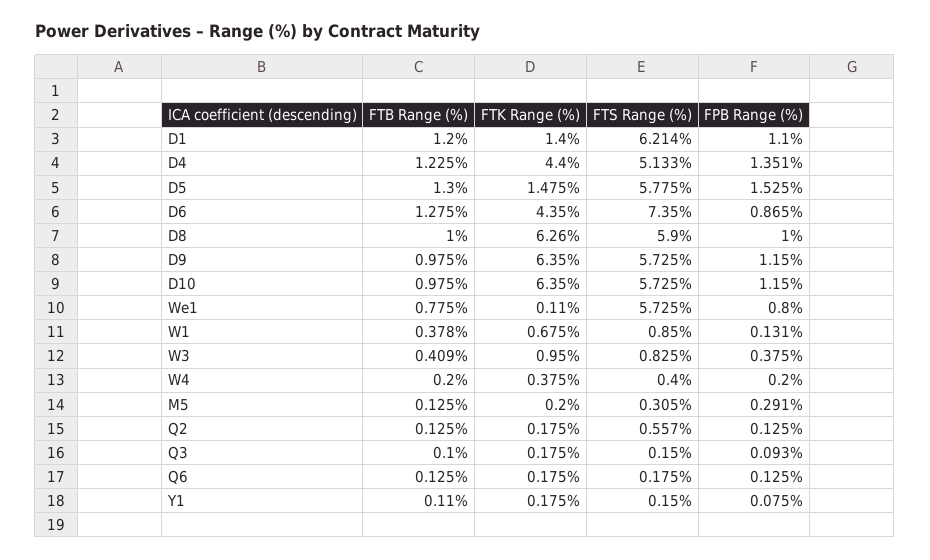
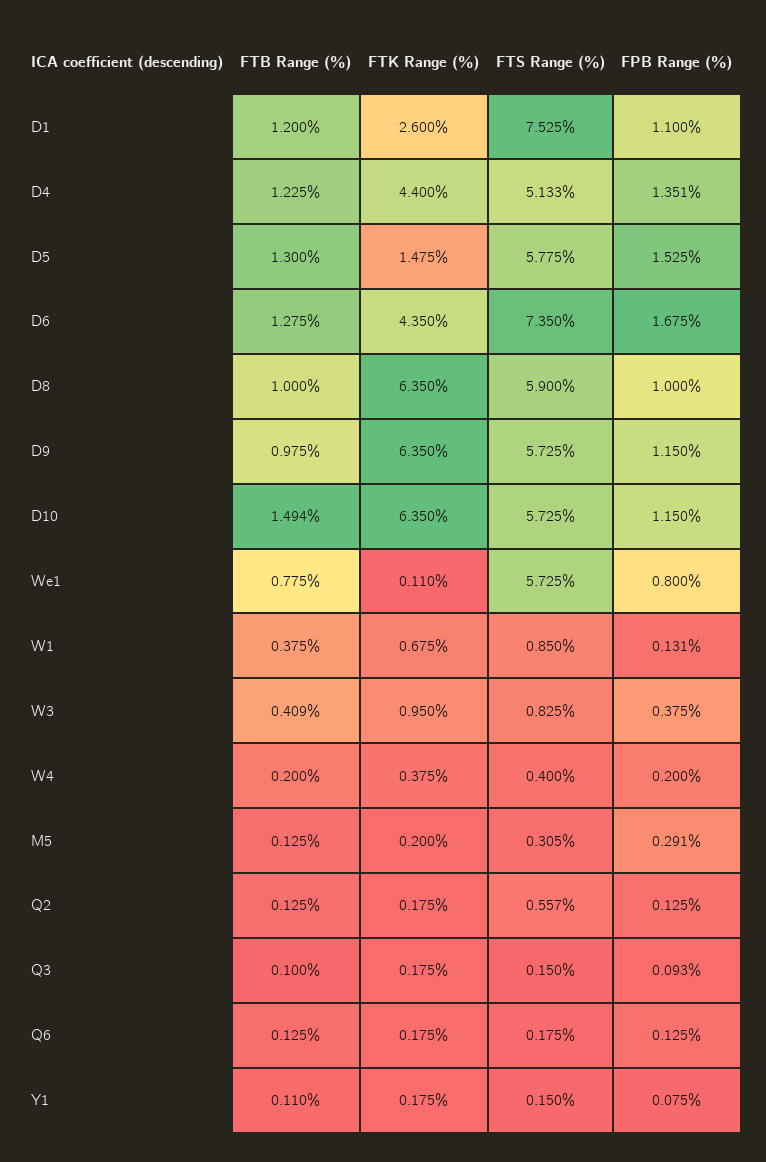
  {
    "FTB Range (%)": {
      "D1": 1.2,
      "D4": 1.225,
      "D5": 1.3,
      "D6": 1.275,
      "D8": 1,
      "D9": 0.975,
-     "D10": 0.975,
+     "D10": 1.494,
      "We1": 0.775,
-     "W1": 0.378,
+     "W1": 0.375,
      "W3": 0.409,
      "W4": 0.2,
      "M5": 0.125,
      "Q2": 0.125,
      "Q3": 0.1,
      "Q6": 0.125,
      "Y1": 0.11
    },
    "FTK Range (%)": {
-     "D1": 1.4,
+     "D1": 2.6,
      "D4": 4.4,
      "D5": 1.475,
      "D6": 4.35,
-     "D8": 6.26,
+     "D8": 6.35,
      "D9": 6.35,
      "D10": 6.35,
      "We1": 0.11,
      "W1": 0.675,
      "W3": 0.95,
      "W4": 0.375,
      "M5": 0.2,
      "Q2": 0.175,
      "Q3": 0.175,
      "Q6": 0.175,
      "Y1": 0.175
    },
    "FTS Range (%)": {
-     "D1": 6.214,
+     "D1": 7.525,
      "D4": 5.133,
      "D5": 5.775,
      "D6": 7.35,
      "D8": 5.9,
      "D9": 5.725,
      "D10": 5.725,
      "We1": 5.725,
      "W1": 0.85,
      "W3": 0.825,
      "W4": 0.4,
      "M5": 0.305,
      "Q2": 0.557,
      "Q3": 0.15,
      "Q6": 0.175,
      "Y1": 0.15
    },
    "FPB Range (%)": {
      "D1": 1.1,
      "D4": 1.351,
      "D5": 1.525,
-     "D6": 0.865,
+     "D6": 1.675,
      "D8": 1,
      "D9": 1.15,
      "D10": 1.15,
      "We1": 0.8,
      "W1": 0.131,
      "W3": 0.375,
      "W4": 0.2,
      "M5": 0.291,
      "Q2": 0.125,
      "Q3": 0.093,
      "Q6": 0.125,
      "Y1": 0.075
    }
  }

